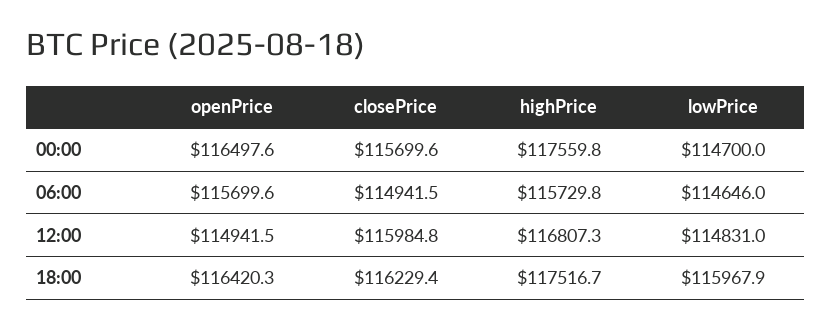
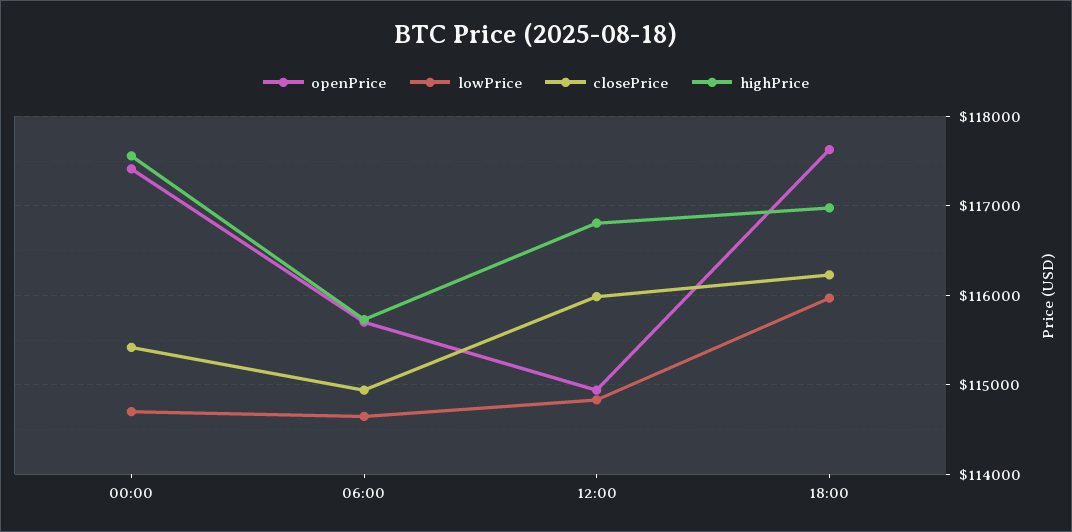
  {
    "openPrice": {
-     "00:00": 116497.6,
+     "00:00": 117400,
      "06:00": 115699.6,
      "12:00": 114941.5,
-     "18:00": 116420.3
+     "18:00": 117600
    },
    "closePrice": {
-     "00:00": 115699.6,
+     "00:00": 115400,
      "06:00": 114941.5,
      "12:00": 115984.8,
      "18:00": 116229.4
    },
    "highPrice": {
      "00:00": 117559.8,
      "06:00": 115729.8,
      "12:00": 116807.3,
-     "18:00": 117516.7
+     "18:00": 117000
    },
    "lowPrice": {
      "00:00": 114700,
      "06:00": 114646,
      "12:00": 114831,
      "18:00": 115967.9
    }
  }

